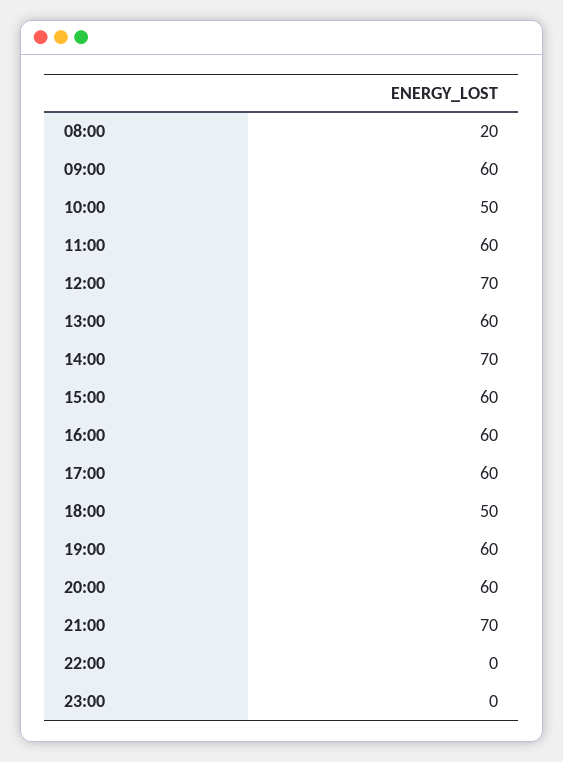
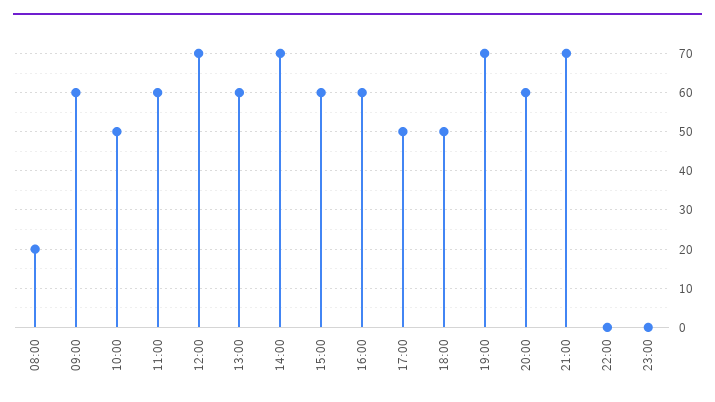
  {
    "08:00": 20,
    "09:00": 60,
    "10:00": 50,
    "11:00": 60,
    "12:00": 70,
    "13:00": 60,
    "14:00": 70,
    "15:00": 60,
    "16:00": 60,
-   "17:00": 60,
+   "17:00": 50,
    "18:00": 50,
-   "19:00": 60,
+   "19:00": 70,
    "20:00": 60,
    "21:00": 70,
    "22:00": 0,
    "23:00": 0
  }

